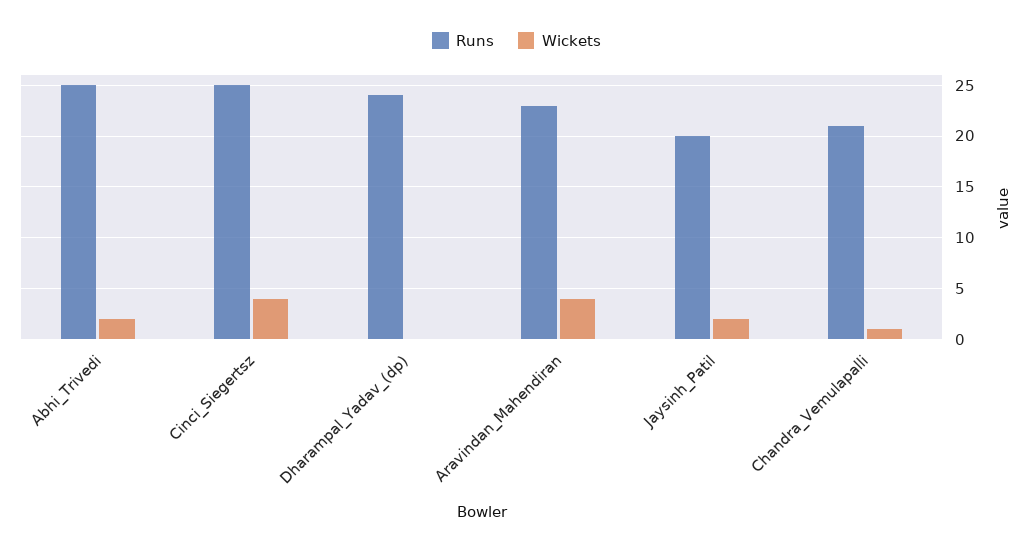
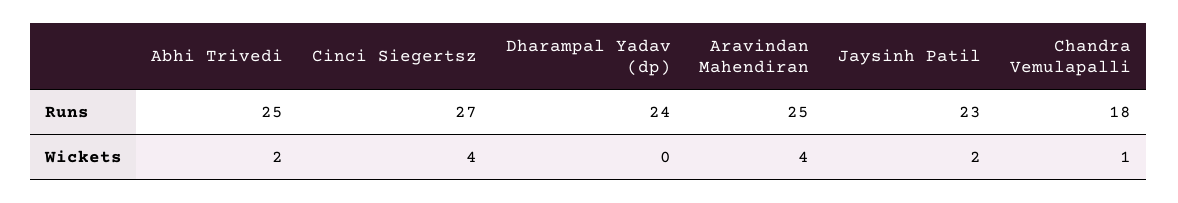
  {
    "Runs": {
      "Abhi_Trivedi": 25,
-     "Cinci_Siegertsz": 25,
+     "Cinci_Siegertsz": 27,
      "Dharampal_Yadav_(dp)": 24,
-     "Aravindan_Mahendiran": 23,
+     "Aravindan_Mahendiran": 25,
-     "Jaysinh_Patil": 20,
+     "Jaysinh_Patil": 23,
-     "Chandra_Vemulapalli": 21
+     "Chandra_Vemulapalli": 18
    },
    "Wickets": {
      "Abhi_Trivedi": 2,
      "Cinci_Siegertsz": 4,
      "Dharampal_Yadav_(dp)": 0,
      "Aravindan_Mahendiran": 4,
      "Jaysinh_Patil": 2,
      "Chandra_Vemulapalli": 1
    }
  }

